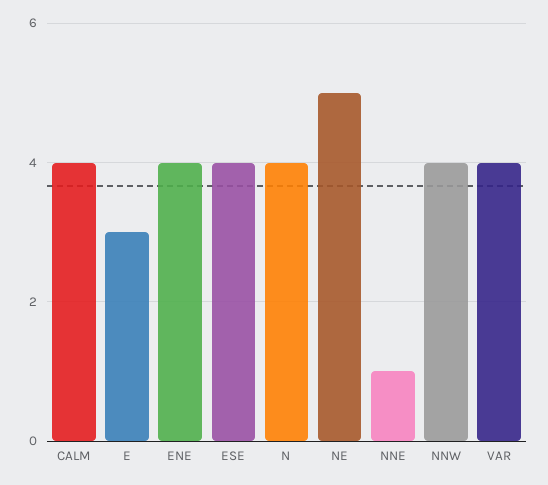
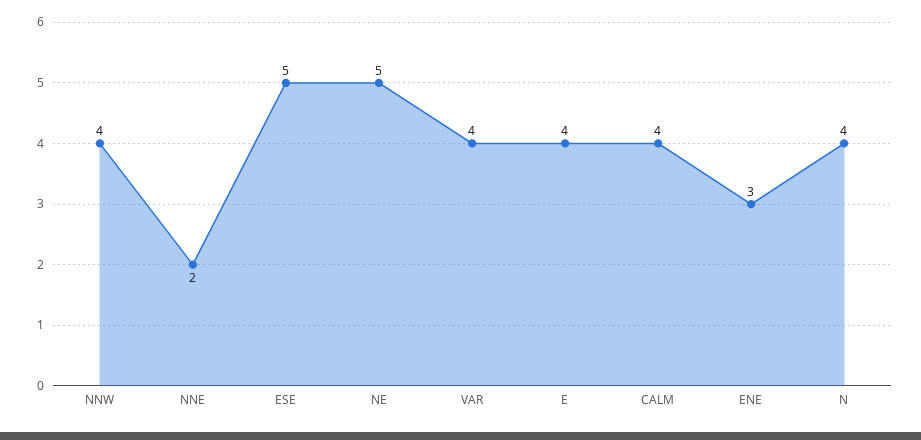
  {
    "CALM": 4,
-   "E": 3,
+   "E": 4,
-   "ENE": 4,
+   "ENE": 3,
-   "ESE": 4,
+   "ESE": 5,
    "N": 4,
    "NE": 5,
-   "NNE": 1,
+   "NNE": 2,
    "NNW": 4,
    "VAR": 4
  }

